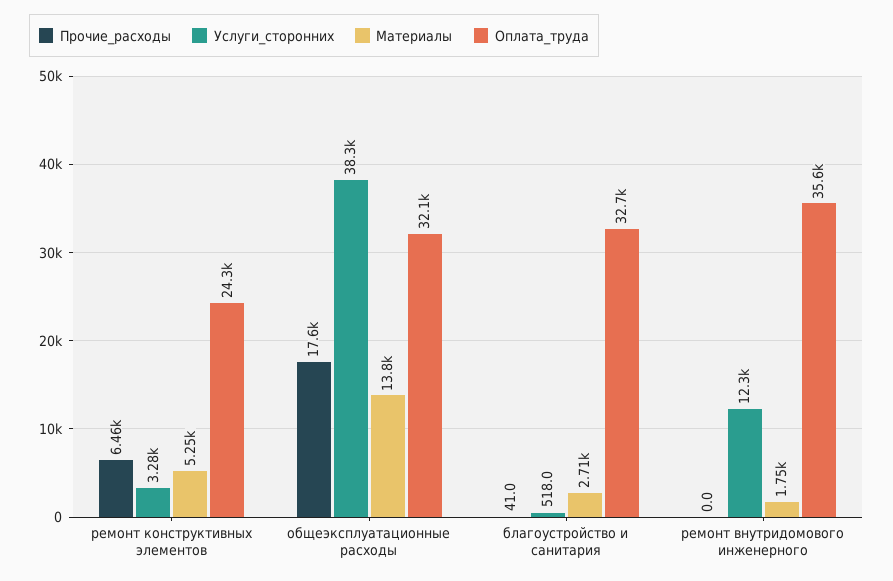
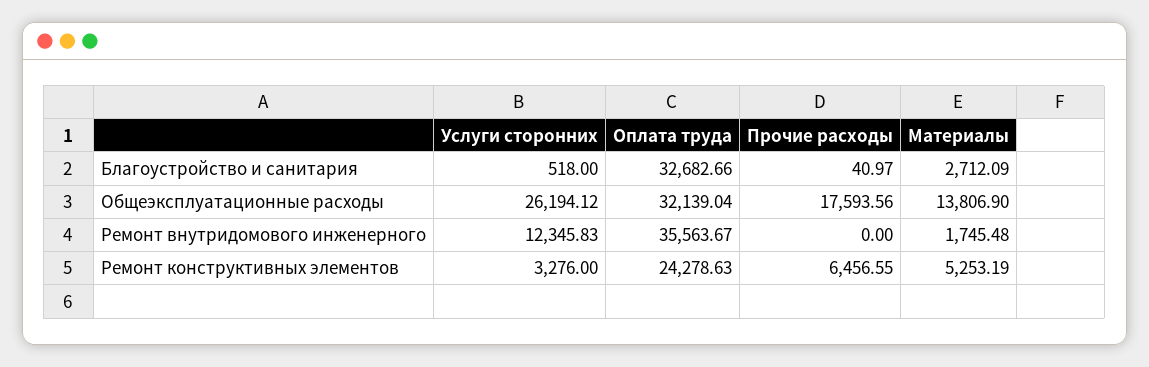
  {
    "Прочие_расходы": {
      "ремонт конструктивных элементов": 6456.55,
      "общеэксплуатационные расходы": 17593.56,
      "благоустройство и санитария": 40.97,
      "ремонт внутридомового инженерного": 0
    },
    "Услуги_сторонних": {
      "ремонт конструктивных элементов": 3276,
-     "общеэксплуатационные расходы": 38300,
+     "общеэксплуатационные расходы": 26194.12,
      "благоустройство и санитария": 518,
      "ремонт внутридомового инженерного": 12345.83
    },
    "Материалы": {
      "ремонт конструктивных элементов": 5253.19,
      "общеэксплуатационные расходы": 13806.9,
      "благоустройство и санитария": 2712.09,
      "ремонт внутридомового инженерного": 1745.48
    },
    "Оплата_труда": {
      "ремонт конструктивных элементов": 24278.63,
      "общеэксплуатационные расходы": 32139.04,
      "благоустройство и санитария": 32682.66,
      "ремонт внутридомового инженерного": 35563.67
    }
  }

